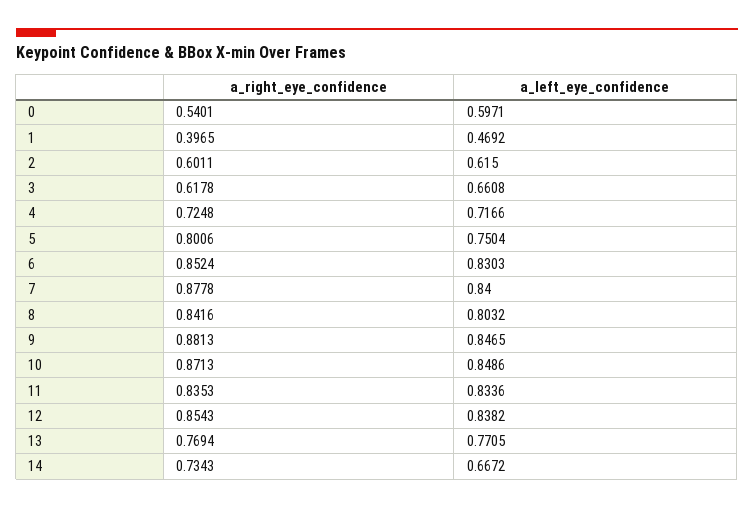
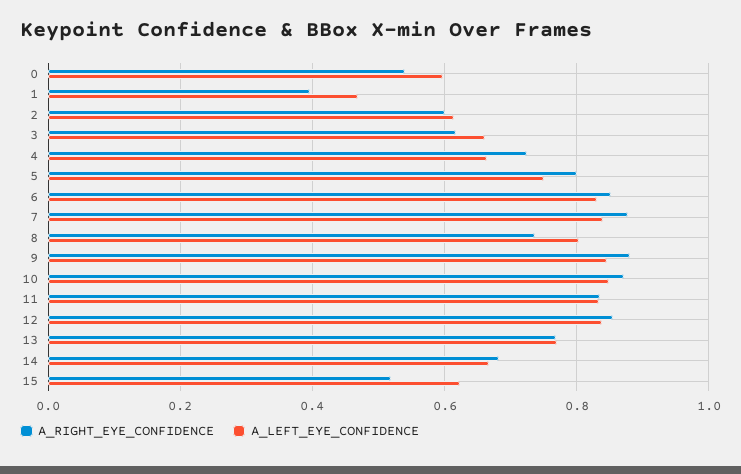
  {
    "a_right_eye_confidence": {
      "0": 0.5401,
      "1": 0.3965,
      "2": 0.6011,
      "3": 0.6178,
      "4": 0.7248,
      "5": 0.8006,
      "6": 0.8524,
      "7": 0.8778,
-     "8": 0.8416,
+     "8": 0.74,
      "9": 0.8813,
      "10": 0.8713,
      "11": 0.8353,
      "12": 0.8543,
      "13": 0.7694,
-     "14": 0.7343
+     "14": 0.68,
+     "15": 0.52
    },
    "a_left_eye_confidence": {
      "0": 0.5971,
      "1": 0.4692,
      "2": 0.615,
      "3": 0.6608,
-     "4": 0.7166,
+     "4": 0.66,
      "5": 0.7504,
      "6": 0.8303,
      "7": 0.84,
      "8": 0.8032,
      "9": 0.8465,
      "10": 0.8486,
      "11": 0.8336,
      "12": 0.8382,
      "13": 0.7705,
-     "14": 0.6672
+     "14": 0.6672,
+     "15": 0.62
    }
  }

